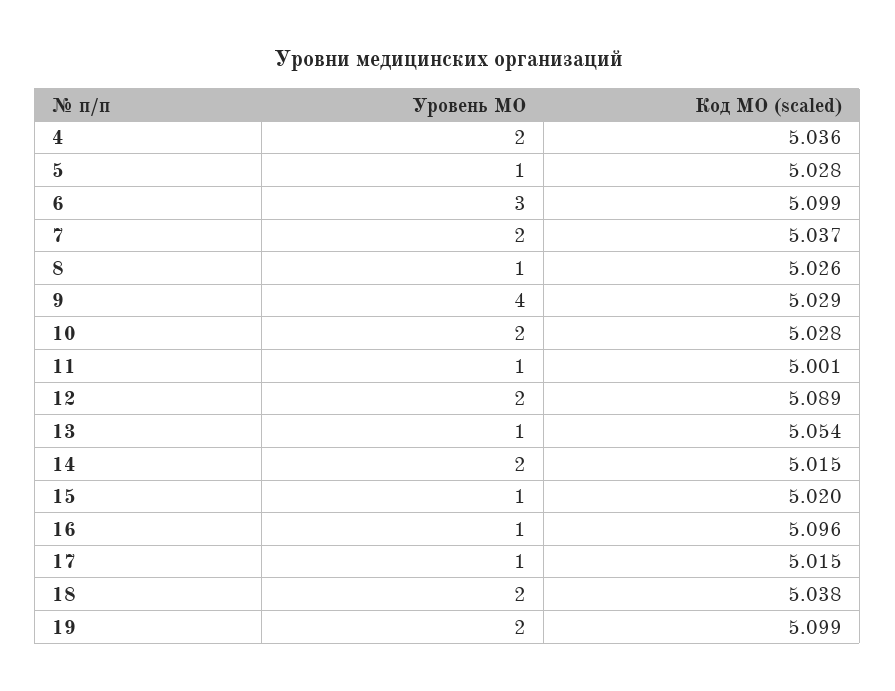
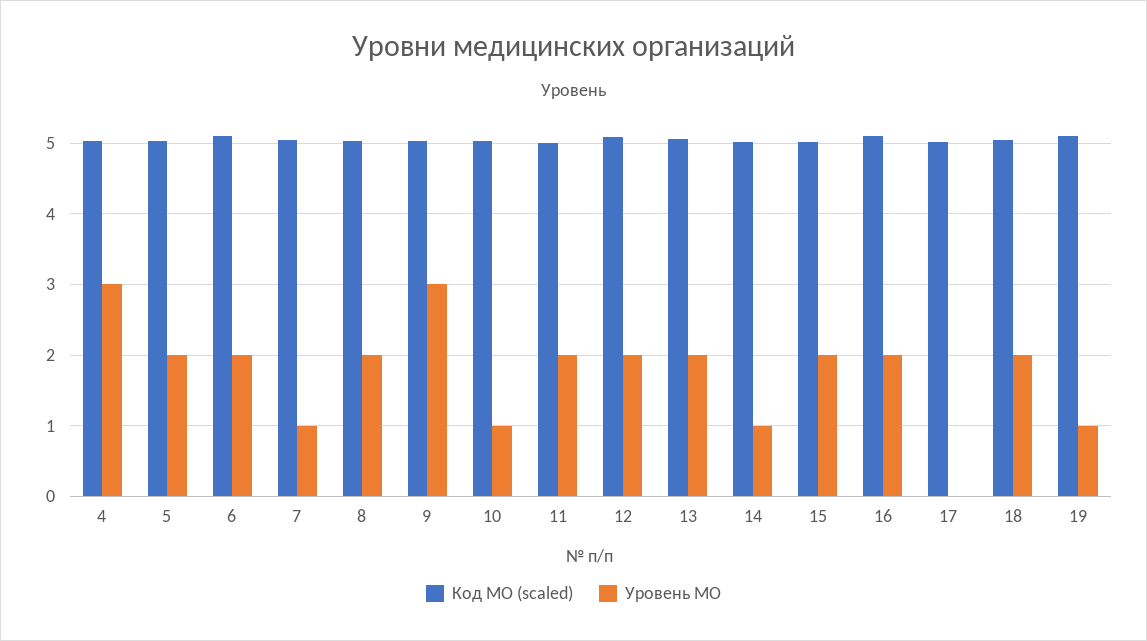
  {
    "Уровень МО": {
-     "4": 2,
+     "4": 3,
-     "5": 1,
+     "5": 2,
-     "6": 3,
+     "6": 2,
-     "7": 2,
+     "7": 1,
-     "8": 1,
+     "8": 2,
-     "9": 4,
+     "9": 3,
-     "10": 2,
+     "10": 1,
-     "11": 1,
+     "11": 2,
      "12": 2,
-     "13": 1,
+     "13": 2,
-     "14": 2,
+     "14": 1,
-     "15": 1,
+     "15": 2,
-     "16": 1,
+     "16": 2,
-     "17": 1,
+     "17": 0,
      "18": 2,
-     "19": 2
+     "19": 1
    },
    "Код МО (scaled)": {
      "4": 5.036,
      "5": 5.028,
      "6": 5.099,
      "7": 5.037,
      "8": 5.026,
      "9": 5.029,
      "10": 5.028,
      "11": 5.001,
      "12": 5.089,
      "13": 5.054,
      "14": 5.015,
      "15": 5.02,
      "16": 5.096,
      "17": 5.015,
      "18": 5.038,
      "19": 5.099
    }
  }

